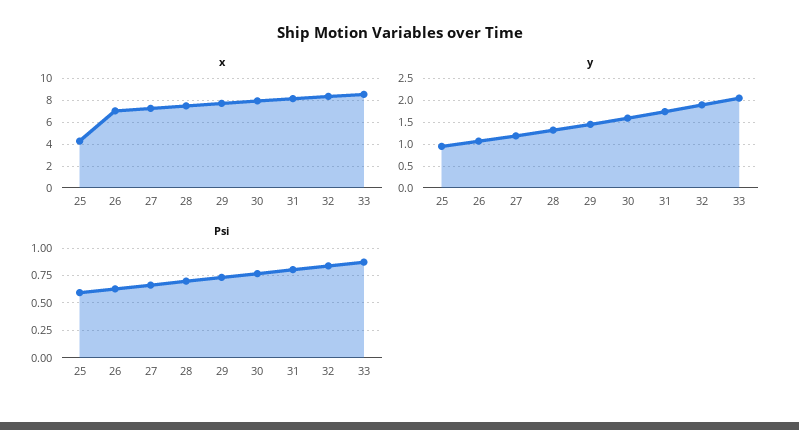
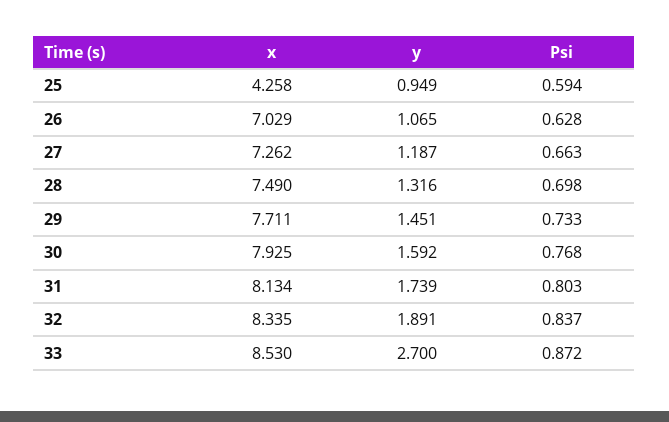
  {
    "x": {
      "25": 4.258,
      "26": 7.029,
      "27": 7.262,
      "28": 7.49,
      "29": 7.711,
      "30": 7.925,
      "31": 8.134,
      "32": 8.335,
      "33": 8.53
    },
    "y": {
      "25": 0.949,
      "26": 1.065,
      "27": 1.187,
      "28": 1.316,
      "29": 1.451,
      "30": 1.592,
      "31": 1.739,
      "32": 1.891,
-     "33": 2
+     "33": 2.7
    },
    "Psi": {
      "25": 0.594,
      "26": 0.628,
      "27": 0.663,
      "28": 0.698,
      "29": 0.733,
      "30": 0.768,
      "31": 0.803,
      "32": 0.837,
      "33": 0.872
    }
  }

